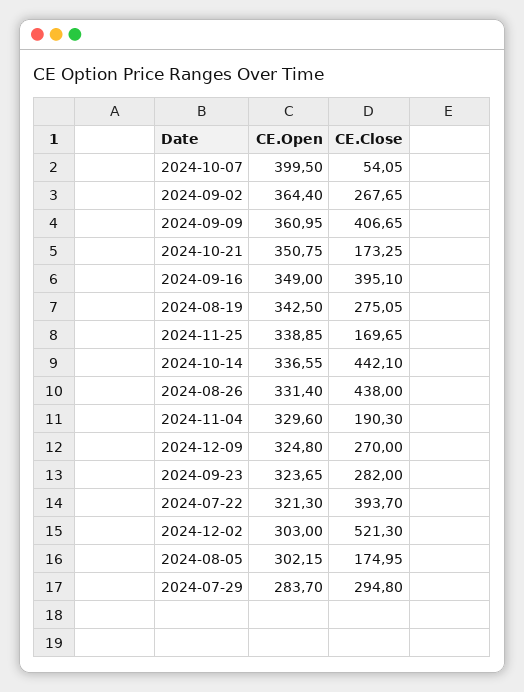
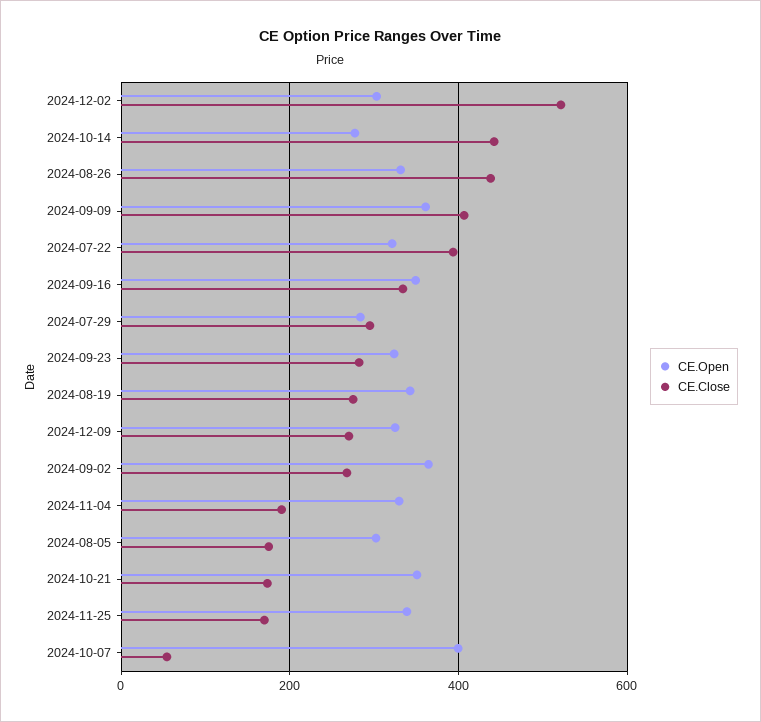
  {
    "CE.Open": {
      "2024-10-07": 399.5,
      "2024-09-02": 364.4,
      "2024-09-09": 360.95,
      "2024-10-21": 350.75,
      "2024-09-16": 349,
      "2024-08-19": 342.5,
      "2024-11-25": 338.85,
-     "2024-10-14": 336.55,
+     "2024-10-14": 280,
      "2024-08-26": 331.4,
      "2024-11-04": 329.6,
      "2024-12-09": 324.8,
      "2024-09-23": 323.65,
      "2024-07-22": 321.3,
      "2024-12-02": 303,
      "2024-08-05": 302.15,
      "2024-07-29": 283.7
    },
    "CE.Close": {
      "2024-10-07": 54.05,
      "2024-09-02": 267.65,
      "2024-09-09": 406.65,
      "2024-10-21": 173.25,
-     "2024-09-16": 395.1,
+     "2024-09-16": 340,
      "2024-08-19": 275.05,
      "2024-11-25": 169.65,
      "2024-10-14": 442.1,
      "2024-08-26": 438,
      "2024-11-04": 190.3,
      "2024-12-09": 270,
      "2024-09-23": 282,
      "2024-07-22": 393.7,
      "2024-12-02": 521.3,
      "2024-08-05": 174.95,
      "2024-07-29": 294.8
    }
  }

